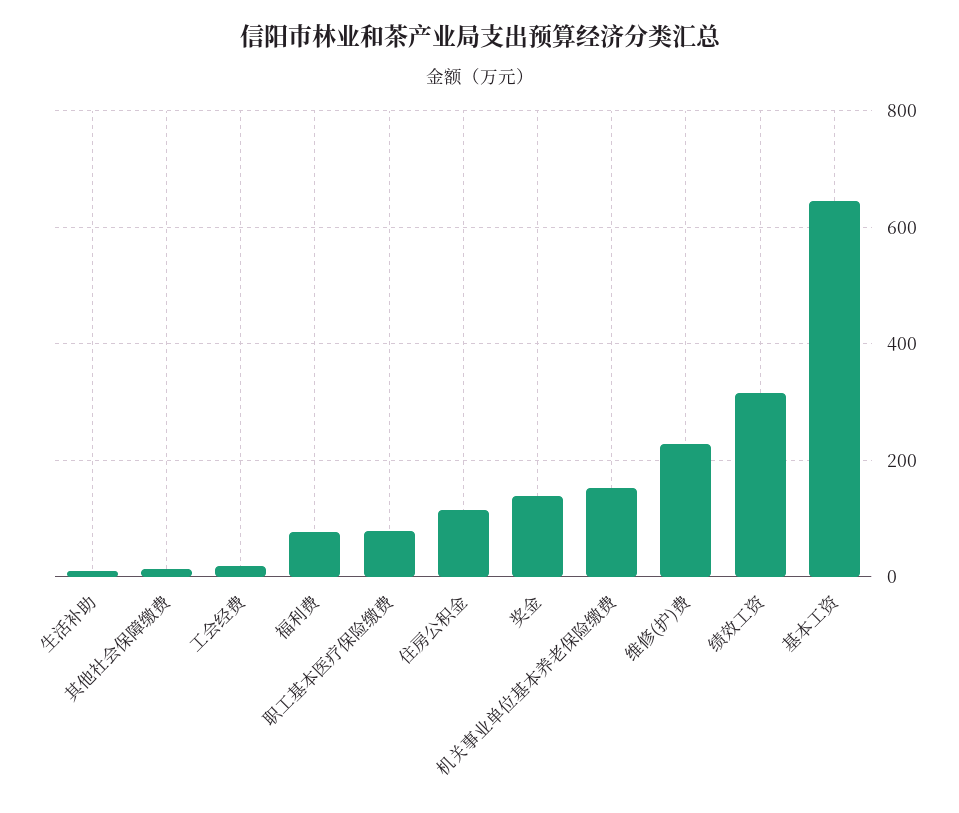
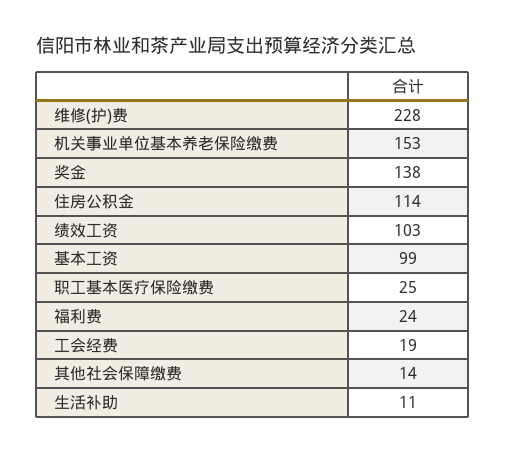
  {
    "生活补助": 11,
    "其他社会保障缴费": 14,
    "工会经费": 19,
-   "福利费": 80,
+   "福利费": 24,
-   "职工基本医疗保险缴费": 80,
+   "职工基本医疗保险缴费": 25,
    "住房公积金": 114,
    "奖金": 138,
    "机关事业单位基本养老保险缴费": 153,
    "维修(护)费": 228,
-   "绩效工资": 320,
+   "绩效工资": 103,
-   "基本工资": 640
+   "基本工资": 99
  }

